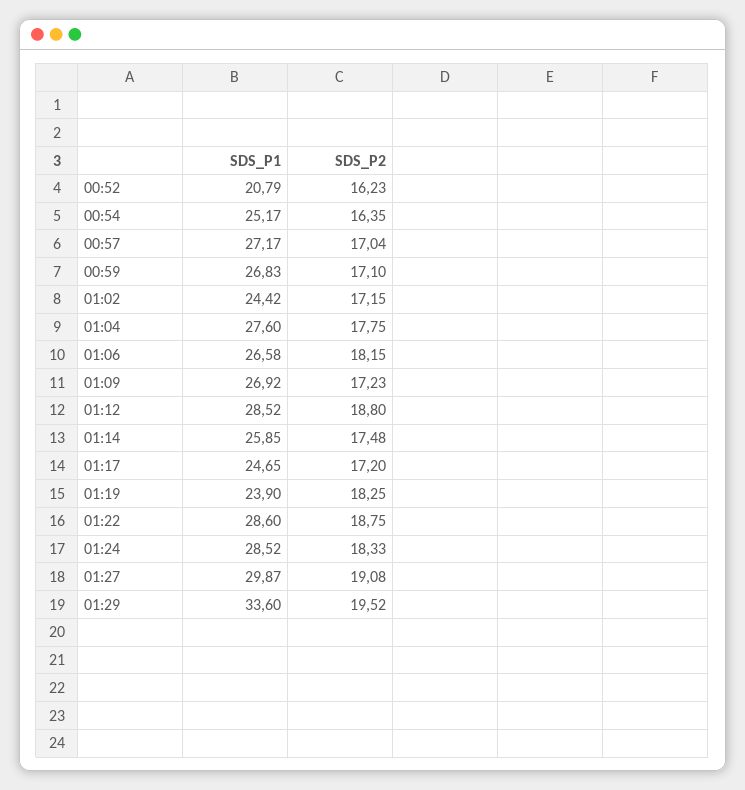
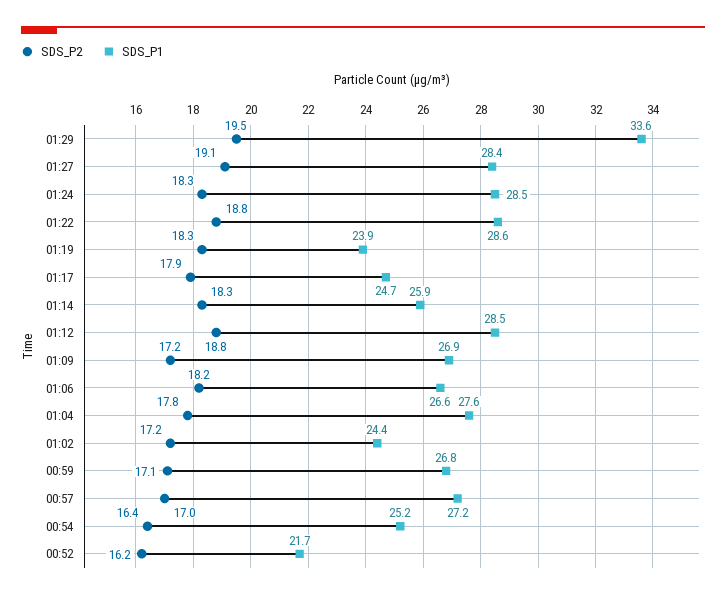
  {
    "SDS_P1": {
-     "00:52": 20.79,
+     "00:52": 21.7,
      "00:54": 25.17,
      "00:57": 27.17,
      "00:59": 26.83,
      "01:02": 24.42,
      "01:04": 27.6,
      "01:06": 26.58,
      "01:09": 26.92,
      "01:12": 28.52,
      "01:14": 25.85,
      "01:17": 24.65,
      "01:19": 23.9,
      "01:22": 28.6,
      "01:24": 28.52,
-     "01:27": 29.87,
+     "01:27": 28.4,
      "01:29": 33.6
    },
    "SDS_P2": {
      "00:52": 16.23,
      "00:54": 16.35,
      "00:57": 17.04,
      "00:59": 17.1,
      "01:02": 17.15,
      "01:04": 17.75,
      "01:06": 18.15,
      "01:09": 17.23,
      "01:12": 18.8,
-     "01:14": 17.48,
+     "01:14": 18.3,
-     "01:17": 17.2,
+     "01:17": 17.9,
      "01:19": 18.25,
      "01:22": 18.75,
      "01:24": 18.33,
      "01:27": 19.08,
      "01:29": 19.52
    }
  }

